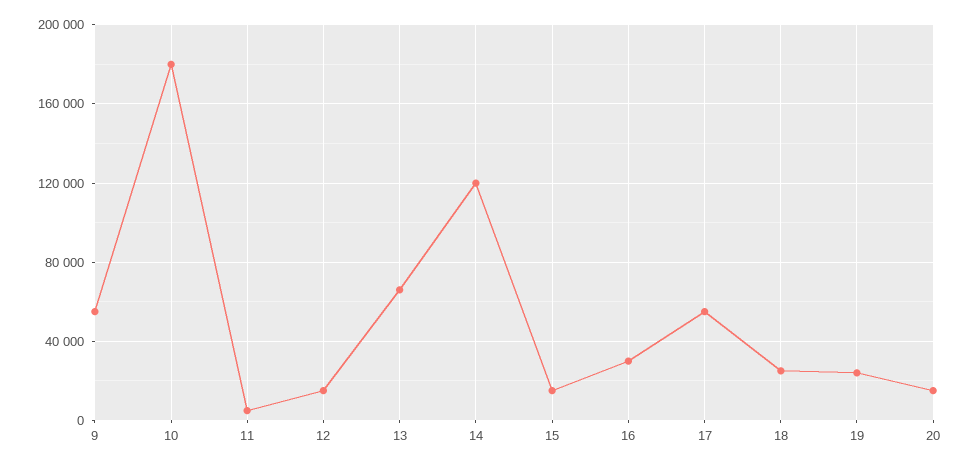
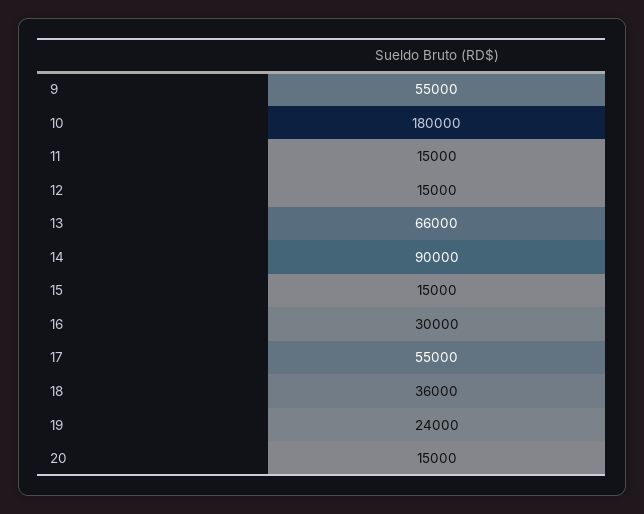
  {
    "9": 55000,
    "10": 180000,
-   "11": 5000,
+   "11": 15000,
    "12": 15000,
    "13": 66000,
-   "14": 120000,
+   "14": 90000,
    "15": 15000,
    "16": 30000,
    "17": 55000,
-   "18": 25000,
+   "18": 36000,
    "19": 24000,
    "20": 15000
  }

